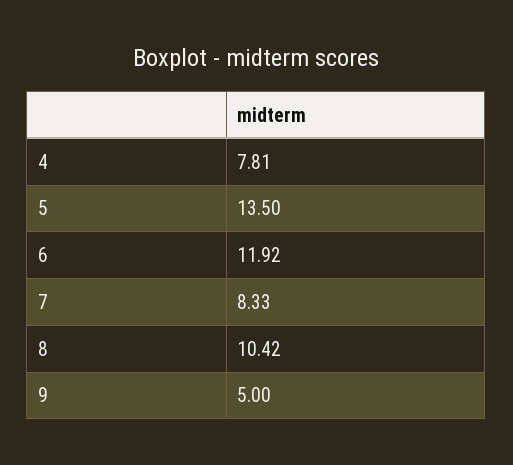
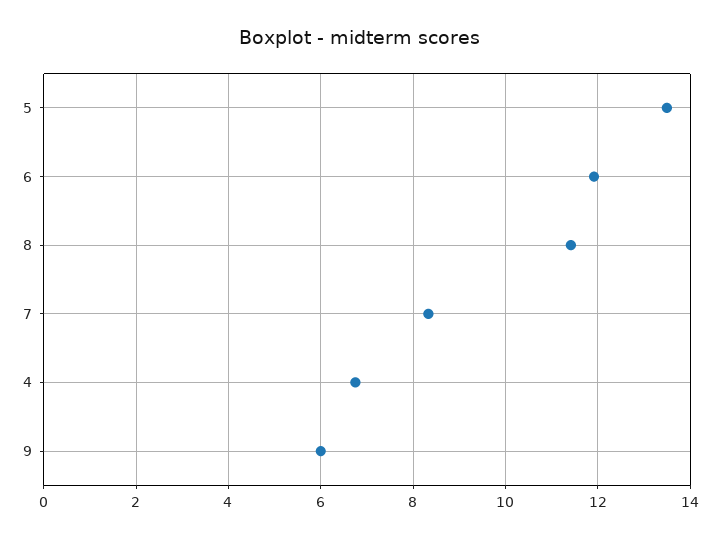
  {
-   "4": 7.81,
+   "4": 6.8,
    "5": 13.5,
    "6": 11.92,
    "7": 8.33,
-   "8": 10.42,
+   "8": 11.4,
-   "9": 5
+   "9": 6
  }

